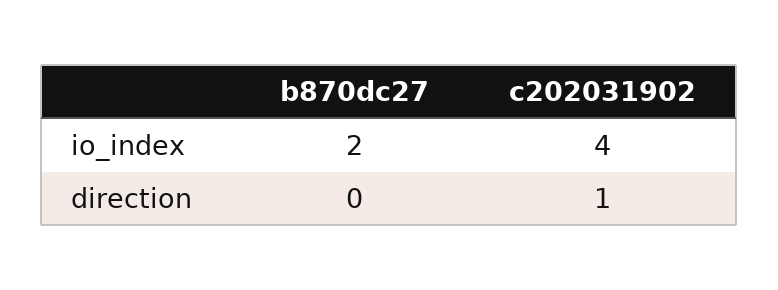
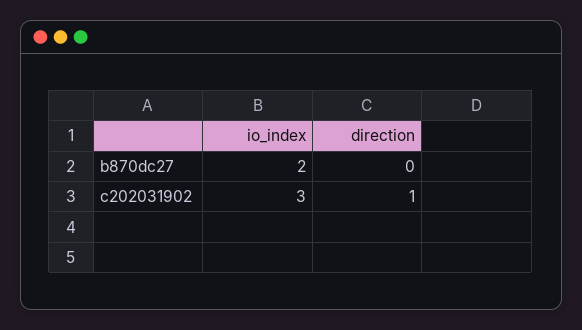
  {
    "b870dc27": {
      "io_index": 2,
      "direction": 0
    },
    "c202031902": {
-     "io_index": 4,
+     "io_index": 3,
      "direction": 1
    }
  }

